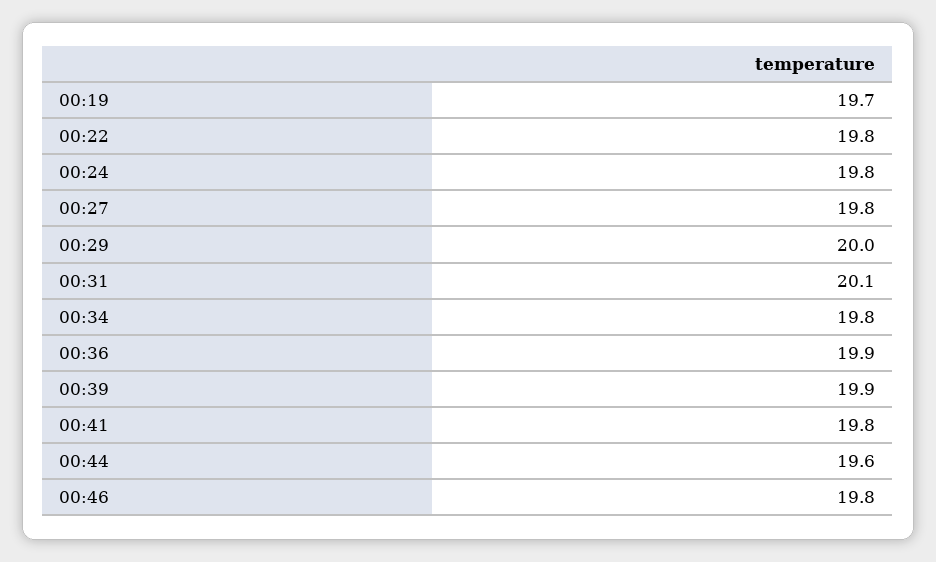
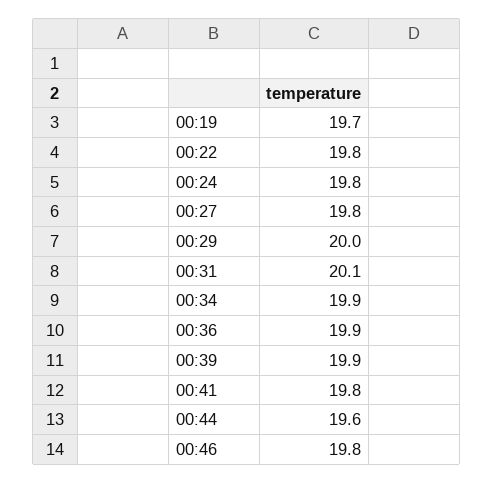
  {
    "00:19": 19.7,
    "00:22": 19.8,
    "00:24": 19.8,
    "00:27": 19.8,
    "00:29": 20,
    "00:31": 20.1,
-   "00:34": 19.8,
+   "00:34": 19.9,
    "00:36": 19.9,
    "00:39": 19.9,
    "00:41": 19.8,
    "00:44": 19.6,
    "00:46": 19.8
  }

